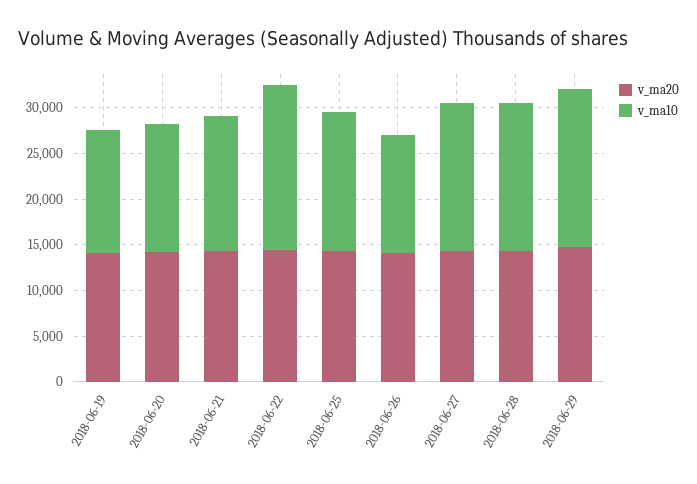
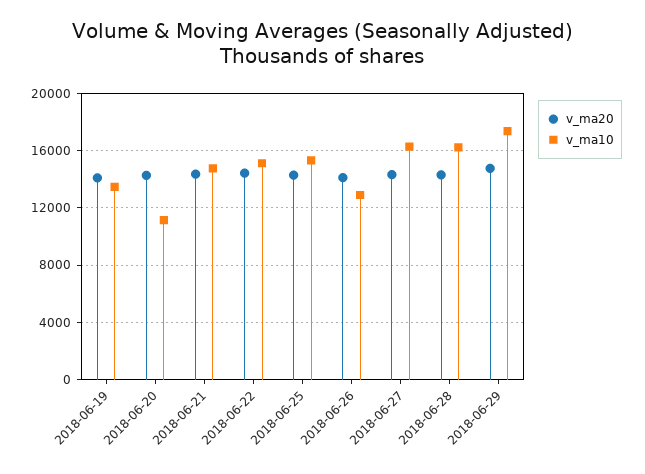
  {
    "v_ma20": {
      "2018-06-19": 14000,
      "2018-06-20": 14500,
      "2018-06-21": 14500,
      "2018-06-22": 14500,
      "2018-06-25": 14500,
      "2018-06-26": 14000,
      "2018-06-27": 14500,
      "2018-06-28": 14500,
      "2018-06-29": 15000
    },
    "v_ma10": {
      "2018-06-19": 13500,
-     "2018-06-20": 14000,
+     "2018-06-20": 11000,
      "2018-06-21": 14500,
-     "2018-06-22": 18000,
+     "2018-06-22": 15000,
      "2018-06-25": 15500,
      "2018-06-26": 13000,
      "2018-06-27": 16500,
      "2018-06-28": 16000,
      "2018-06-29": 17500
    }
  }

